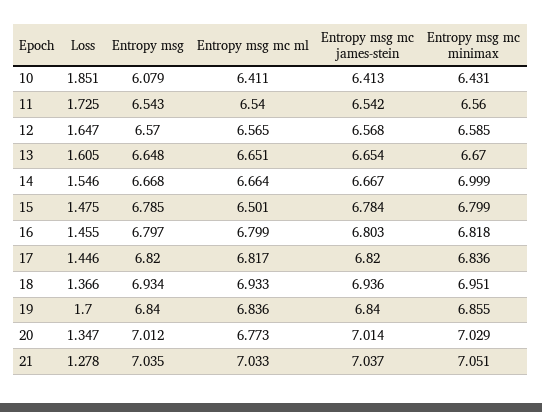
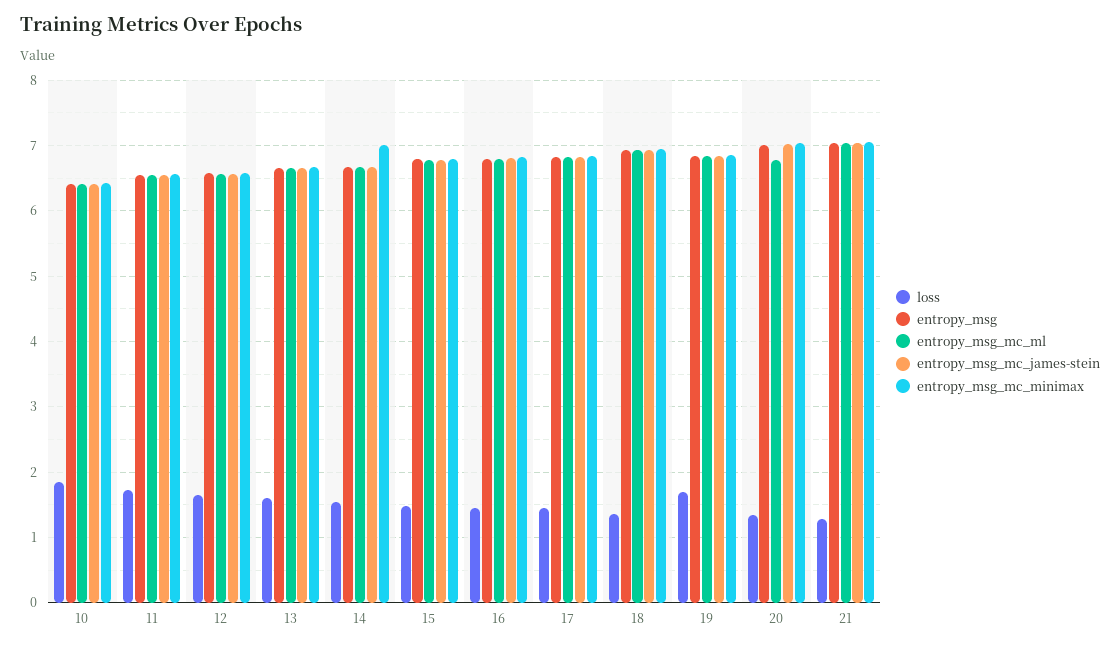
  {
    "Loss": {
      "10": 1.851,
      "11": 1.725,
      "12": 1.647,
      "13": 1.605,
      "14": 1.546,
      "15": 1.475,
      "16": 1.455,
      "17": 1.446,
      "18": 1.366,
      "19": 1.7,
      "20": 1.347,
      "21": 1.278
    },
    "Entropy msg": {
-     "10": 6.079,
+     "10": 6.4,
      "11": 6.543,
      "12": 6.57,
      "13": 6.648,
      "14": 6.668,
      "15": 6.785,
      "16": 6.797,
      "17": 6.82,
      "18": 6.934,
      "19": 6.84,
      "20": 7.012,
      "21": 7.035
    },
    "Entropy msg mc ml": {
      "10": 6.411,
      "11": 6.54,
      "12": 6.565,
      "13": 6.651,
      "14": 6.664,
-     "15": 6.501,
+     "15": 6.8,
      "16": 6.799,
      "17": 6.817,
      "18": 6.933,
      "19": 6.836,
      "20": 6.773,
      "21": 7.033
    },
    "Entropy msg mc james-stein": {
      "10": 6.413,
      "11": 6.542,
      "12": 6.568,
      "13": 6.654,
      "14": 6.667,
      "15": 6.784,
      "16": 6.803,
      "17": 6.82,
      "18": 6.936,
      "19": 6.84,
      "20": 7.014,
      "21": 7.037
    },
    "Entropy msg mc minimax": {
      "10": 6.431,
      "11": 6.56,
      "12": 6.585,
      "13": 6.67,
      "14": 6.999,
      "15": 6.799,
      "16": 6.818,
      "17": 6.836,
      "18": 6.951,
      "19": 6.855,
      "20": 7.029,
      "21": 7.051
    }
  }

